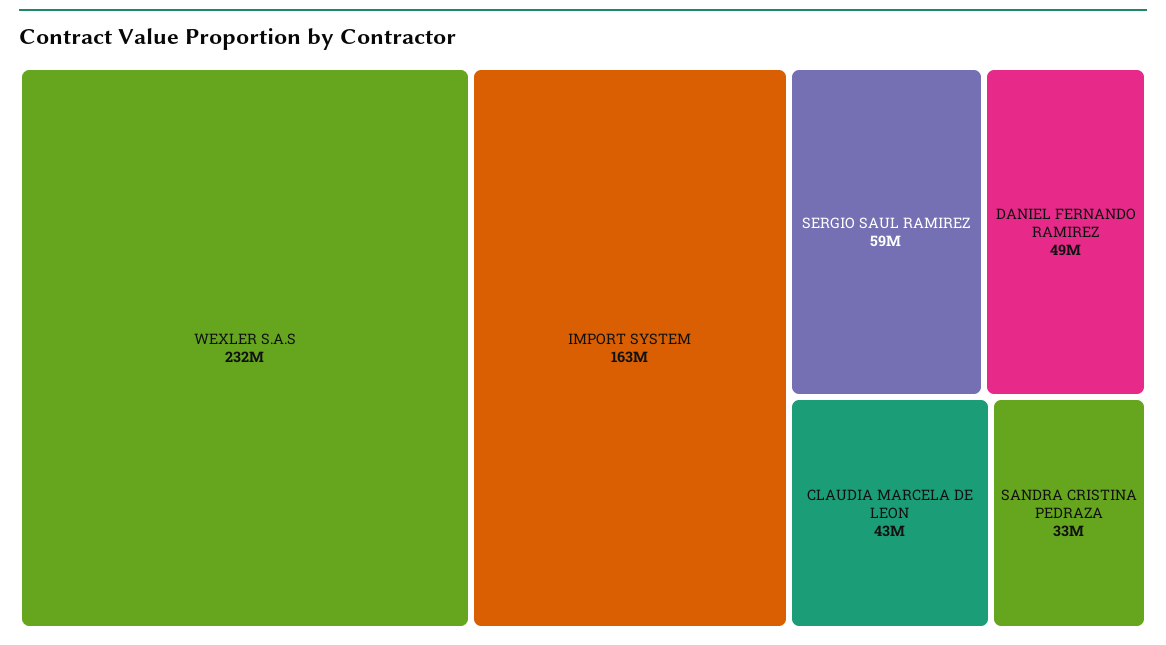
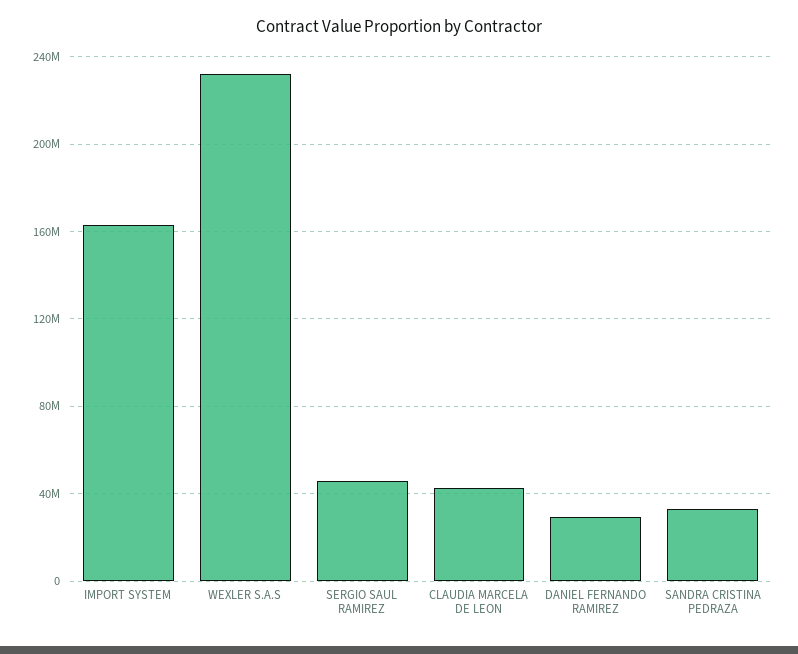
  {
    "WEXLER S.A.S": 232000000,
    "IMPORT SYSTEM": 163000000,
-   "SERGIO SAUL RAMIREZ": 59000000,
+   "SERGIO SAUL RAMIREZ": 45000000,
-   "DANIEL FERNANDO RAMIREZ": 49000000,
+   "DANIEL FERNANDO RAMIREZ": 30000000,
    "CLAUDIA MARCELA DE LEON": 43000000,
    "SANDRA CRISTINA PEDRAZA": 33000000
  }

